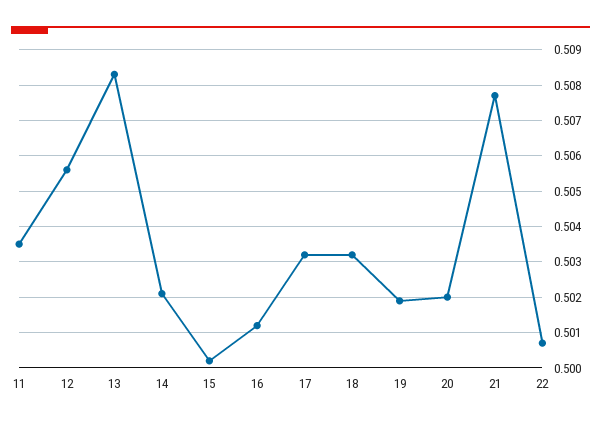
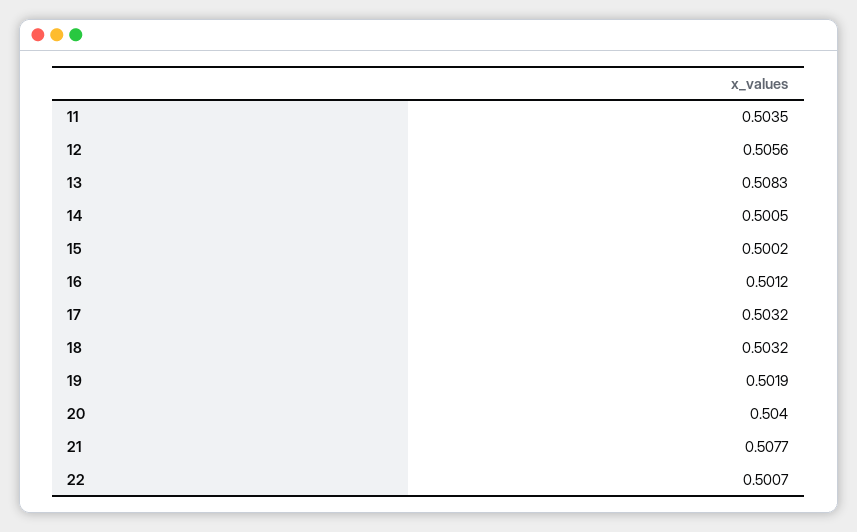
  {
    "11": 0.5035,
    "12": 0.5056,
    "13": 0.5083,
-   "14": 0.502,
+   "14": 0.5005,
    "15": 0.5002,
    "16": 0.5012,
    "17": 0.5032,
    "18": 0.5032,
    "19": 0.5019,
-   "20": 0.502,
+   "20": 0.504,
    "21": 0.5077,
    "22": 0.5007
  }

